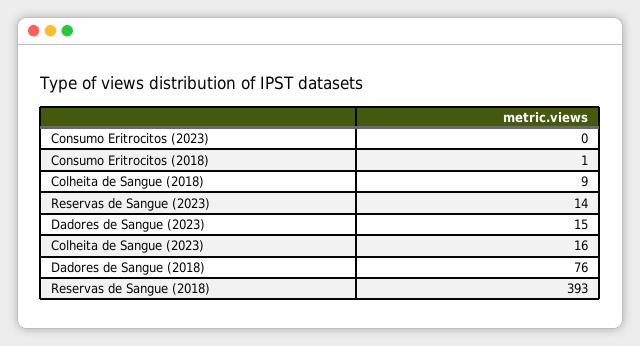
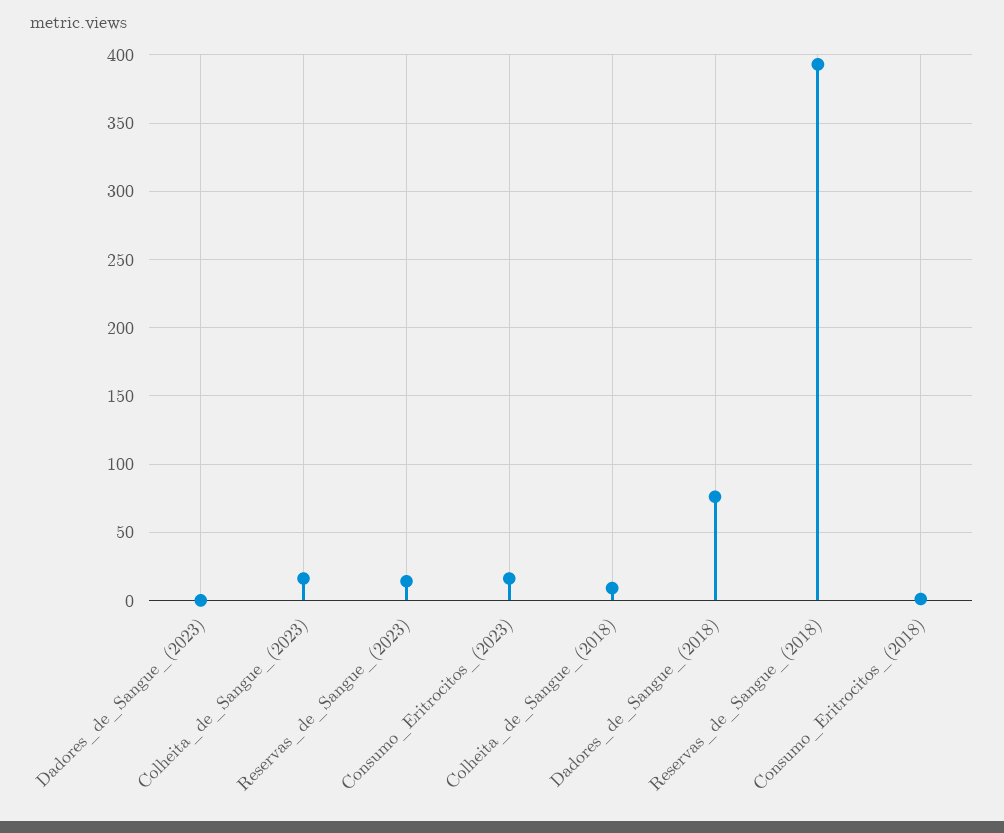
  {
-   "Consumo Eritrocitos (2023)": 0,
+   "Consumo Eritrocitos (2023)": 15,
    "Consumo Eritrocitos (2018)": 1,
    "Colheita de Sangue (2018)": 9,
    "Reservas de Sangue (2023)": 14,
-   "Dadores de Sangue (2023)": 15,
+   "Dadores de Sangue (2023)": 0,
    "Colheita de Sangue (2023)": 16,
    "Dadores de Sangue (2018)": 76,
    "Reservas de Sangue (2018)": 393
  }

